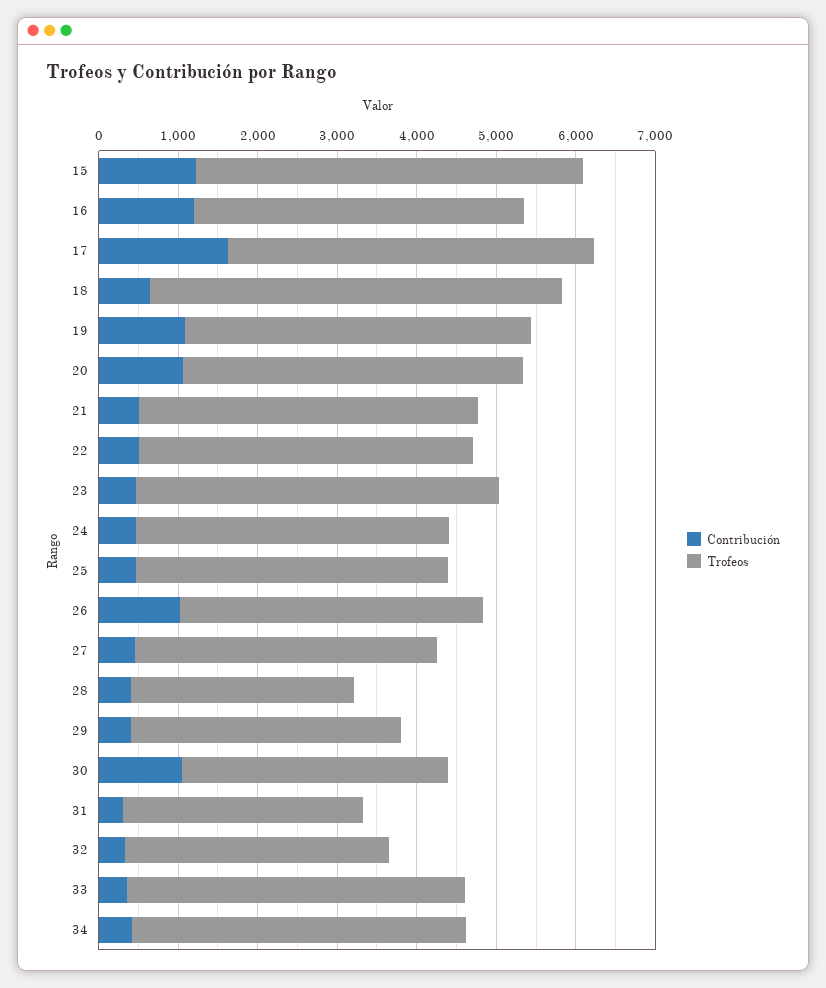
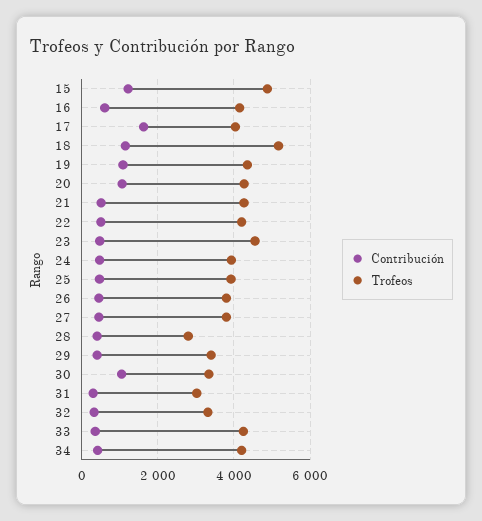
  {
    "Contribución": {
      "15": 1200,
-     "16": 1200,
+     "16": 600,
      "17": 1600,
-     "18": 600,
+     "18": 1200,
      "19": 1000,
      "20": 1000,
      "21": 600,
      "22": 600,
      "23": 400,
      "24": 400,
      "25": 400,
-     "26": 1000,
+     "26": 400,
      "27": 400,
      "28": 400,
      "29": 400,
      "30": 1000,
      "31": 400,
      "32": 400,
      "33": 400,
      "34": 400
    },
    "Trofeos": {
      "15": 4800,
      "16": 4200,
-     "17": 4600,
+     "17": 4000,
      "18": 5200,
      "19": 4400,
      "20": 4200,
      "21": 4200,
      "22": 4200,
      "23": 4600,
      "24": 4000,
      "25": 4000,
      "26": 3800,
      "27": 3800,
      "28": 2800,
      "29": 3400,
      "30": 3400,
      "31": 3000,
      "32": 3400,
      "33": 4200,
      "34": 4200
    }
  }

